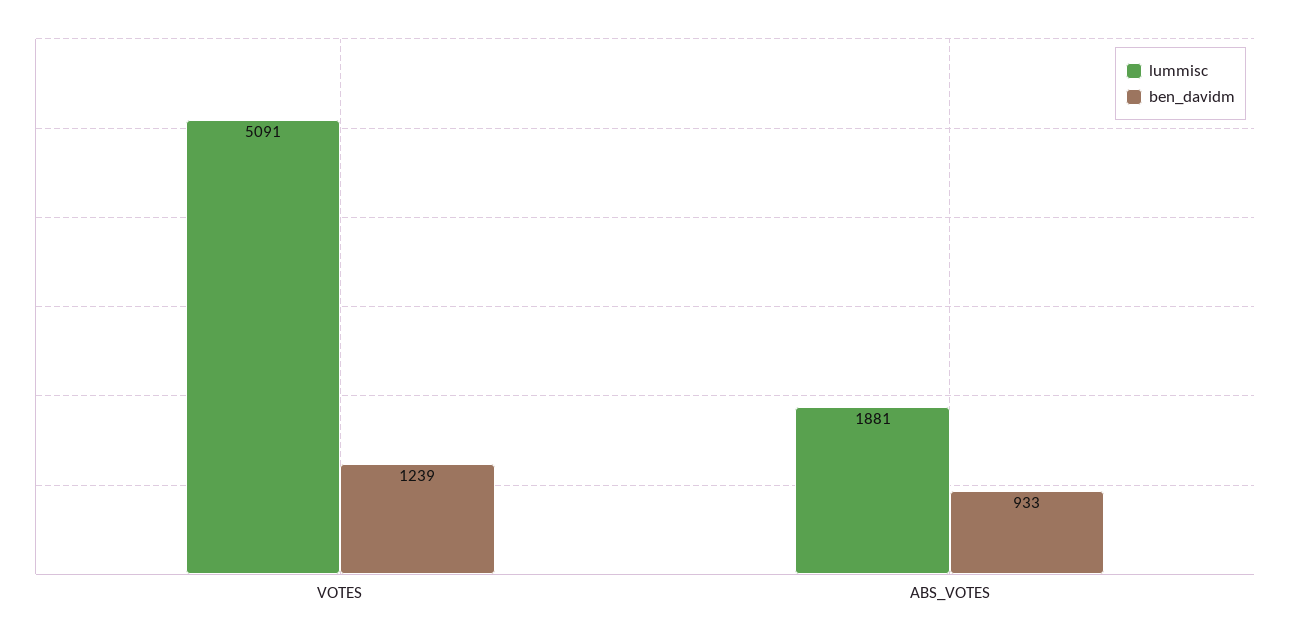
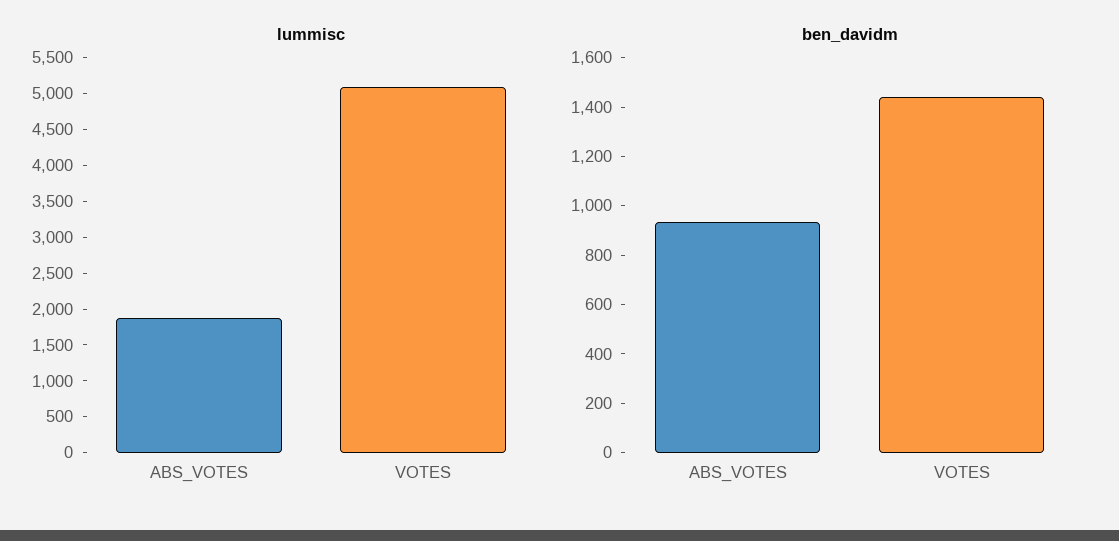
  {
    "lummisc": {
      "VOTES": 5091,
      "ABS_VOTES": 1881
    },
    "ben_davidm": {
-     "VOTES": 1239,
+     "VOTES": 1450,
      "ABS_VOTES": 933
    }
  }

